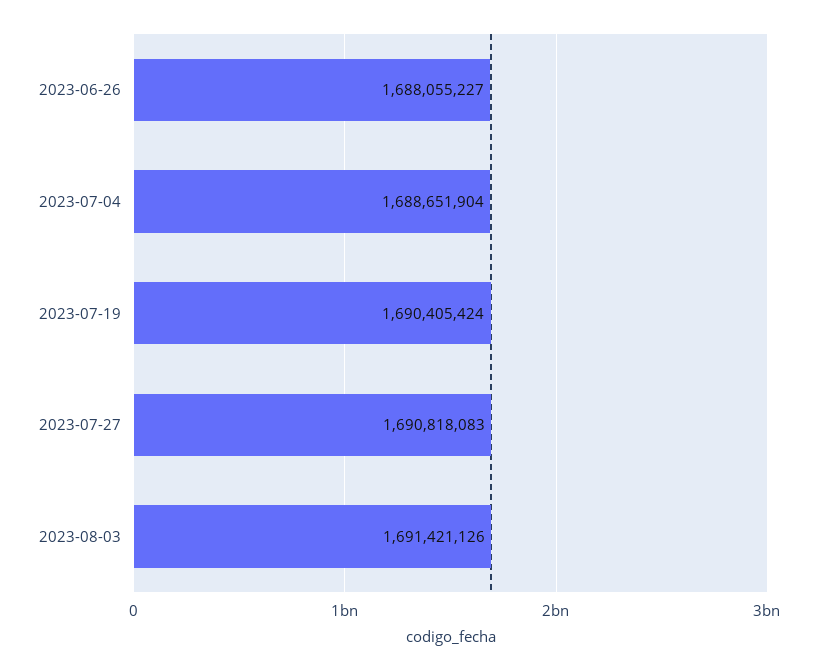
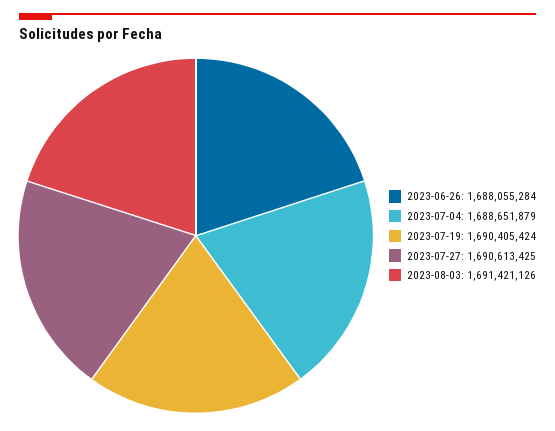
  {
-   "2023-06-26": 1688055227,
+   "2023-06-26": 1688055284,
-   "2023-07-04": 1688651904,
+   "2023-07-04": 1688651879,
    "2023-07-19": 1690405424,
-   "2023-07-27": 1690818083,
+   "2023-07-27": 1690613425,
    "2023-08-03": 1691421126
  }

